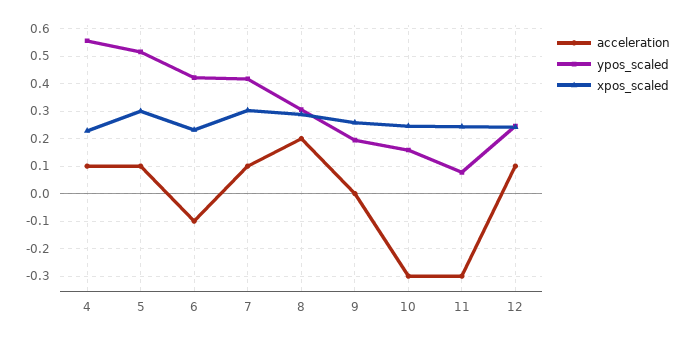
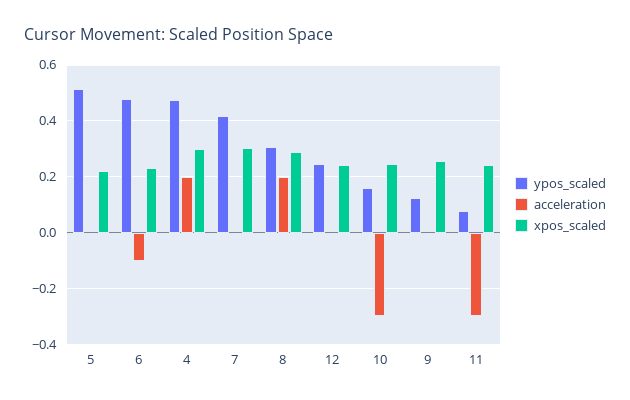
  {
    "acceleration": {
-     "4": 0.1,
+     "4": 0.2,
-     "5": 0.1,
+     "5": 0,
      "6": -0.1,
-     "7": 0.1,
+     "7": 0,
      "8": 0.2,
      "9": 0,
      "10": -0.3,
      "11": -0.3,
-     "12": 0.1
+     "12": 0
    },
    "ypos_scaled": {
-     "4": 0.55,
+     "4": 0.475,
      "5": 0.525,
-     "6": 0.425,
+     "6": 0.475,
      "7": 0.425,
      "8": 0.3,
-     "9": 0.2,
+     "9": 0.125,
      "10": 0.15,
      "11": 0.075,
      "12": 0.25
    },
    "xpos_scaled": {
-     "4": 0.225,
+     "4": 0.3,
-     "5": 0.3,
+     "5": 0.225,
      "6": 0.225,
      "7": 0.3,
      "8": 0.3,
      "9": 0.25,
      "10": 0.25,
      "11": 0.25,
      "12": 0.25
    }
  }

